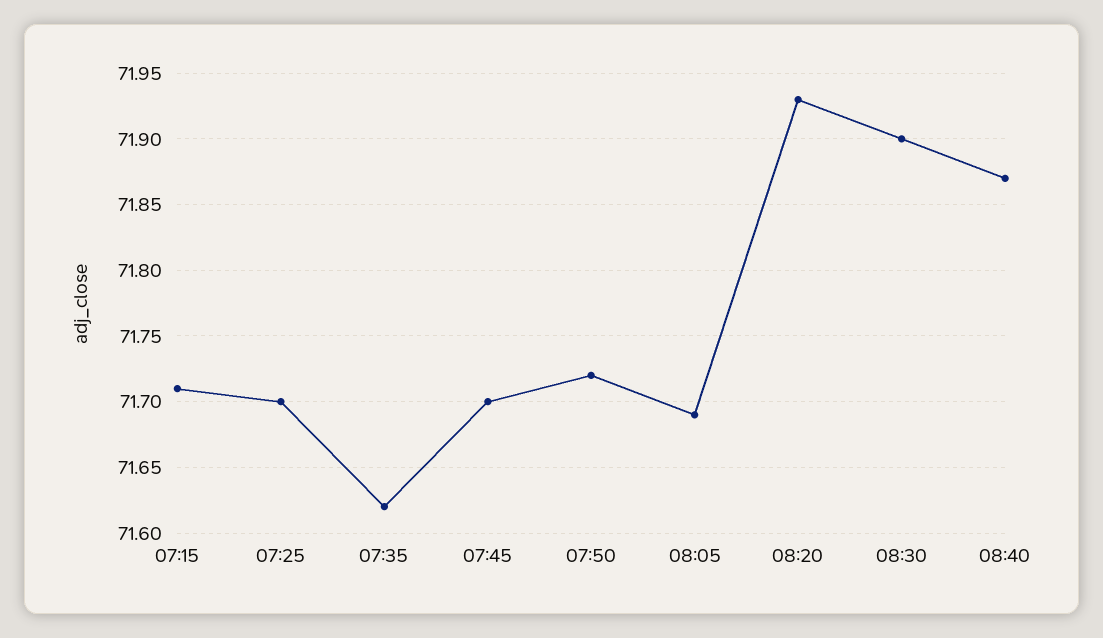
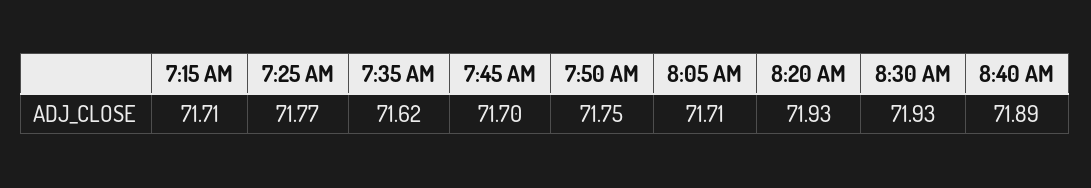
  {
    "07:15": 71.71,
-   "07:25": 71.7,
+   "07:25": 71.77,
    "07:35": 71.62,
    "07:45": 71.7,
-   "07:50": 71.72,
+   "07:50": 71.75,
-   "08:05": 71.69,
+   "08:05": 71.71,
    "08:20": 71.93,
-   "08:30": 71.9,
+   "08:30": 71.93,
-   "08:40": 71.87
+   "08:40": 71.89
  }

